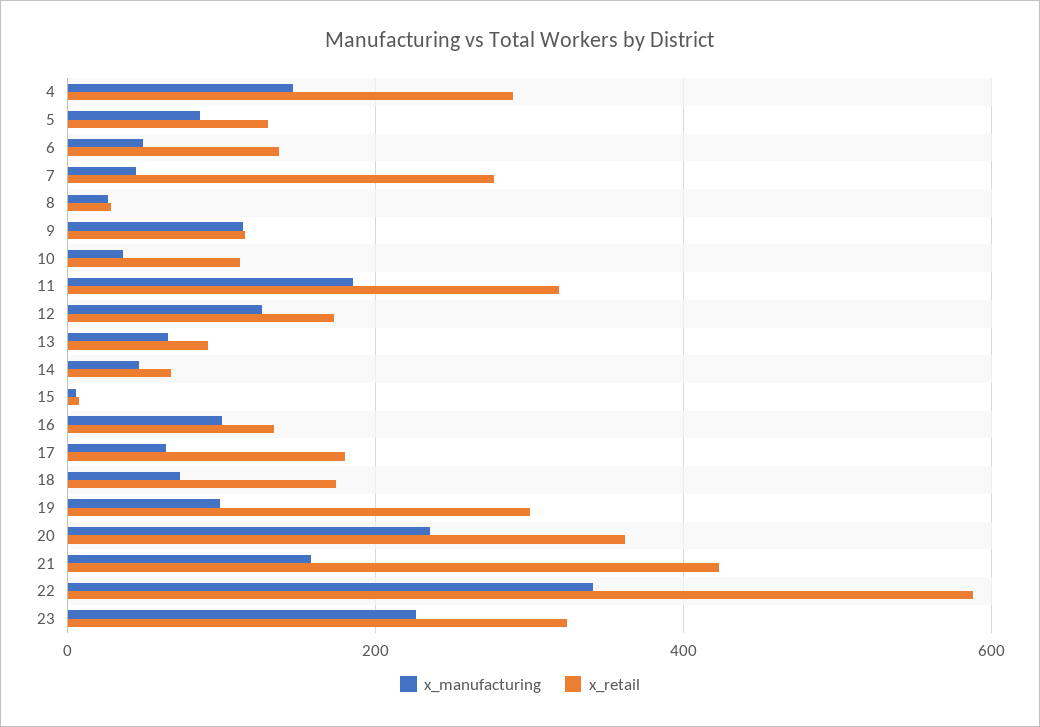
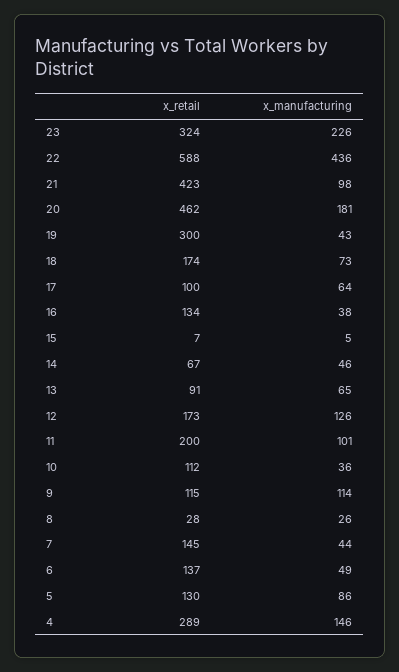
  {
    "x_manufacturing": {
      "4": 146,
      "5": 86,
      "6": 49,
      "7": 44,
      "8": 26,
      "9": 114,
      "10": 36,
-     "11": 180,
+     "11": 101,
      "12": 126,
      "13": 65,
      "14": 46,
      "15": 5,
-     "16": 100,
+     "16": 38,
      "17": 64,
      "18": 73,
-     "19": 100,
+     "19": 43,
-     "20": 240,
+     "20": 181,
-     "21": 160,
+     "21": 98,
-     "22": 340,
+     "22": 436,
      "23": 226
    },
    "x_retail": {
      "4": 289,
      "5": 130,
      "6": 137,
-     "7": 280,
+     "7": 145,
      "8": 28,
      "9": 115,
      "10": 112,
-     "11": 320,
+     "11": 200,
      "12": 173,
      "13": 91,
      "14": 67,
      "15": 7,
      "16": 134,
-     "17": 180,
+     "17": 100,
      "18": 174,
      "19": 300,
-     "20": 360,
+     "20": 462,
      "21": 423,
      "22": 588,
      "23": 324
    }
  }

